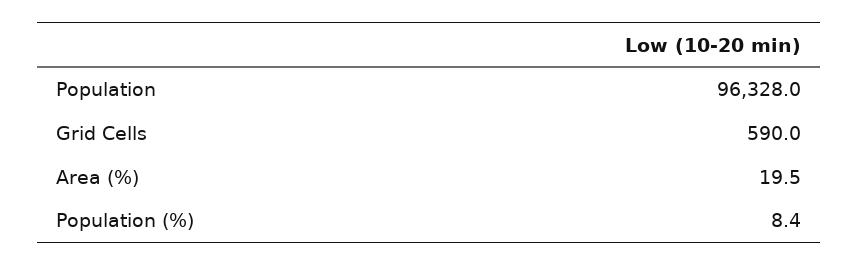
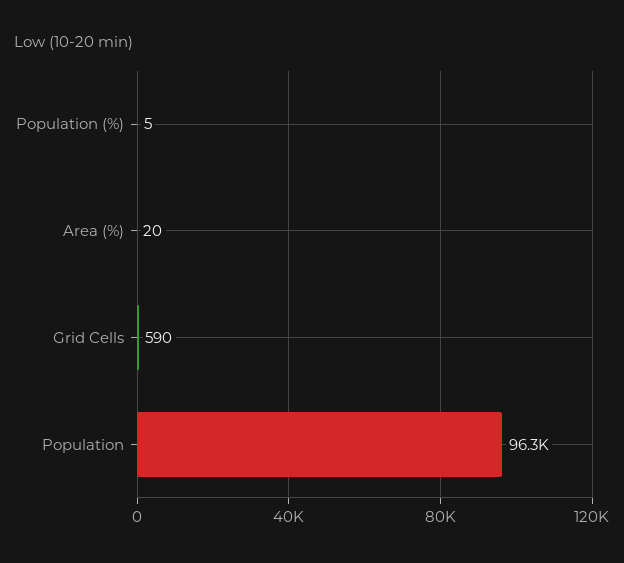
  {
    "Population": 96328,
    "Grid Cells": 590,
    "Area (%)": 19.5,
-   "Population (%)": 8.4
+   "Population (%)": 5
  }

